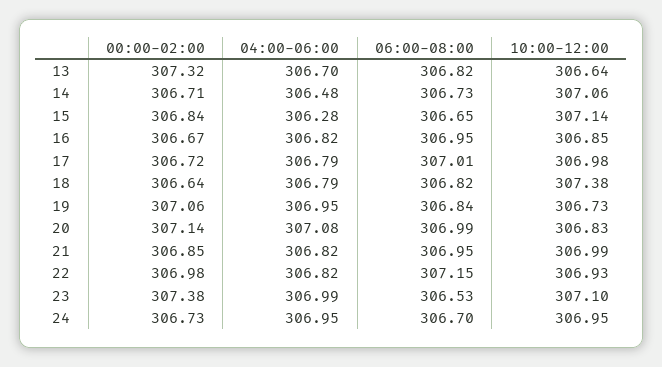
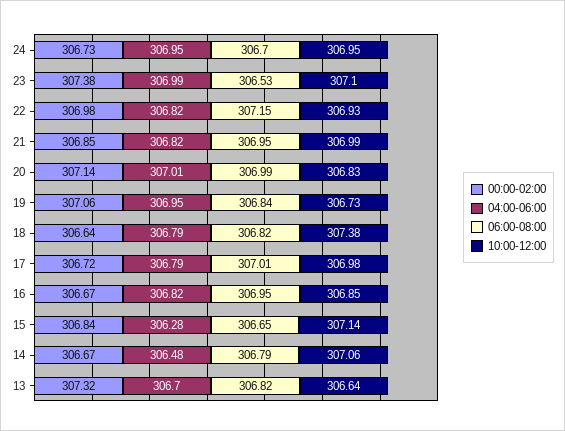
  {
    "00:00-02:00": {
      "13": 307.32,
-     "14": 306.71,
+     "14": 306.67,
      "15": 306.84,
      "16": 306.67,
      "17": 306.72,
      "18": 306.64,
      "19": 307.06,
      "20": 307.14,
      "21": 306.85,
      "22": 306.98,
      "23": 307.38,
      "24": 306.73
    },
    "04:00-06:00": {
      "13": 306.7,
      "14": 306.48,
      "15": 306.28,
      "16": 306.82,
      "17": 306.79,
      "18": 306.79,
      "19": 306.95,
-     "20": 307.08,
+     "20": 307.01,
      "21": 306.82,
      "22": 306.82,
      "23": 306.99,
      "24": 306.95
    },
    "06:00-08:00": {
      "13": 306.82,
-     "14": 306.73,
+     "14": 306.79,
      "15": 306.65,
      "16": 306.95,
      "17": 307.01,
      "18": 306.82,
      "19": 306.84,
      "20": 306.99,
      "21": 306.95,
      "22": 307.15,
      "23": 306.53,
      "24": 306.7
    },
    "10:00-12:00": {
      "13": 306.64,
      "14": 307.06,
      "15": 307.14,
      "16": 306.85,
      "17": 306.98,
      "18": 307.38,
      "19": 306.73,
      "20": 306.83,
      "21": 306.99,
      "22": 306.93,
      "23": 307.1,
      "24": 306.95
    }
  }

